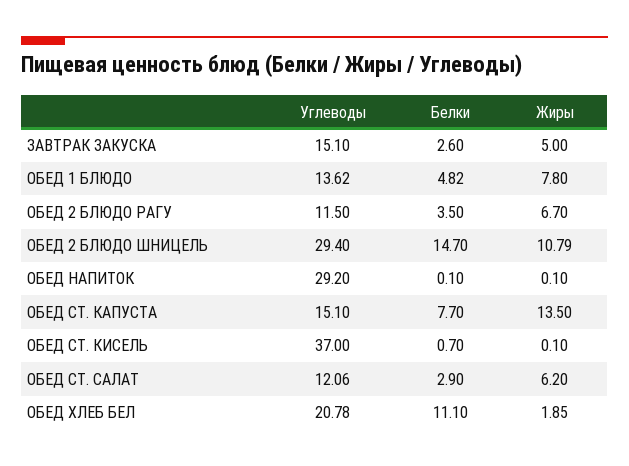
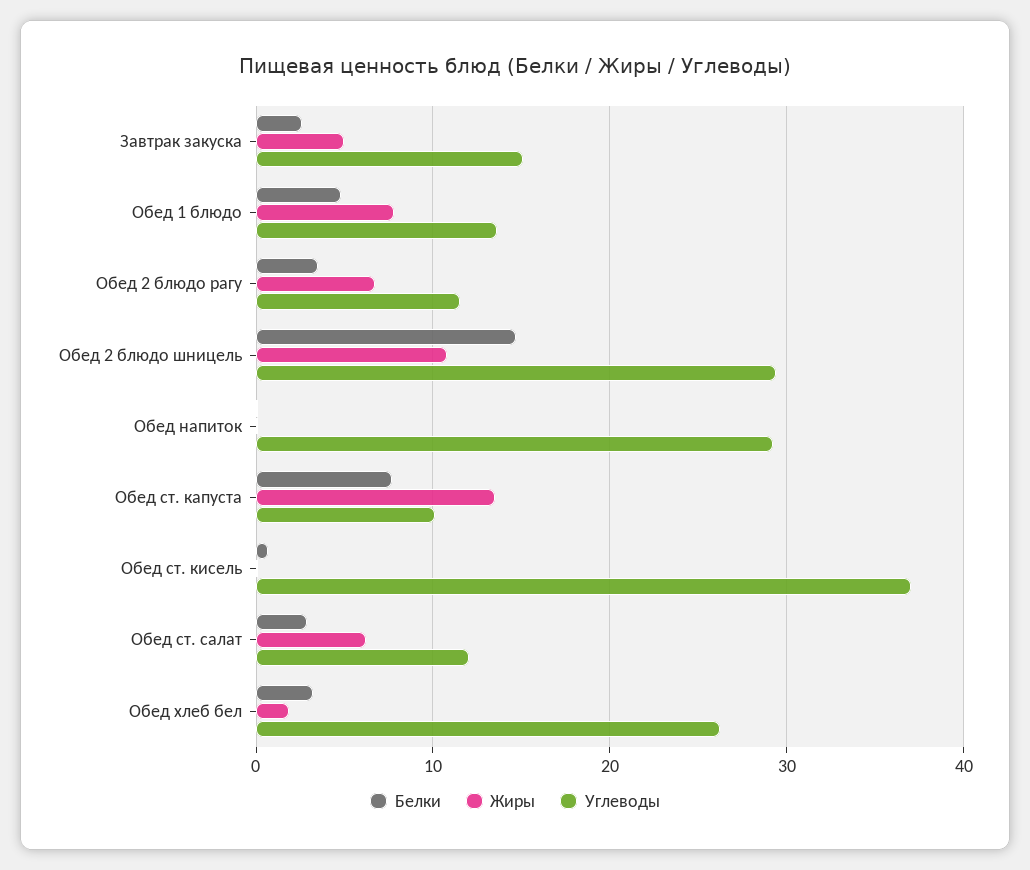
  {
    "Углеводы": {
      "ЗАВТРАК ЗАКУСКА": 15.1,
      "ОБЕД 1 БЛЮДО": 13.62,
      "ОБЕД 2 БЛЮДО РАГУ": 11.5,
      "ОБЕД 2 БЛЮДО ШНИЦЕЛЬ": 29.4,
      "ОБЕД НАПИТОК": 29.2,
-     "ОБЕД СТ. КАПУСТА": 15.1,
+     "ОБЕД СТ. КАПУСТА": 10,
      "ОБЕД СТ. КИСЕЛЬ": 37,
      "ОБЕД СТ. САЛАТ": 12.06,
-     "ОБЕД ХЛЕБ БЕЛ": 20.78
+     "ОБЕД ХЛЕБ БЕЛ": 26
    },
    "Белки": {
      "ЗАВТРАК ЗАКУСКА": 2.6,
      "ОБЕД 1 БЛЮДО": 4.82,
      "ОБЕД 2 БЛЮДО РАГУ": 3.5,
      "ОБЕД 2 БЛЮДО ШНИЦЕЛЬ": 14.7,
      "ОБЕД НАПИТОК": 0.1,
      "ОБЕД СТ. КАПУСТА": 7.7,
      "ОБЕД СТ. КИСЕЛЬ": 0.7,
      "ОБЕД СТ. САЛАТ": 2.9,
-     "ОБЕД ХЛЕБ БЕЛ": 11.1
+     "ОБЕД ХЛЕБ БЕЛ": 3
    },
    "Жиры": {
      "ЗАВТРАК ЗАКУСКА": 5,
      "ОБЕД 1 БЛЮДО": 7.8,
      "ОБЕД 2 БЛЮДО РАГУ": 6.7,
      "ОБЕД 2 БЛЮДО ШНИЦЕЛЬ": 10.79,
      "ОБЕД НАПИТОК": 0.1,
      "ОБЕД СТ. КАПУСТА": 13.5,
      "ОБЕД СТ. КИСЕЛЬ": 0.1,
      "ОБЕД СТ. САЛАТ": 6.2,
      "ОБЕД ХЛЕБ БЕЛ": 1.85
    }
  }

